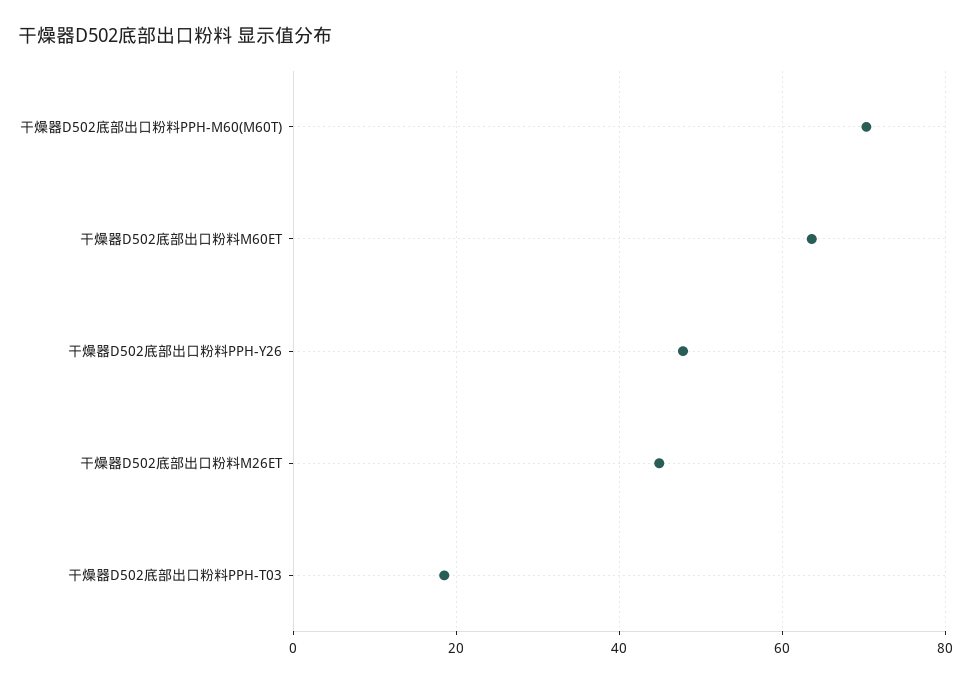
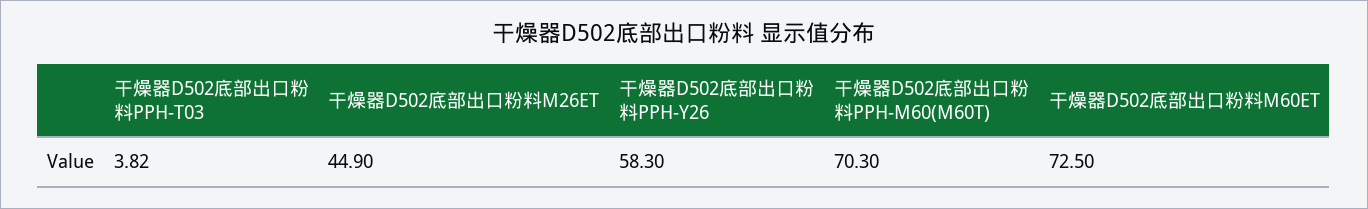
  {
    "干燥器D502底部出口粉料PPH-M60(M60T)": 70.3,
-   "干燥器D502底部出口粉料M60ET": 64,
+   "干燥器D502底部出口粉料M60ET": 72.5,
-   "干燥器D502底部出口粉料PPH-Y26": 48,
+   "干燥器D502底部出口粉料PPH-Y26": 58.3,
    "干燥器D502底部出口粉料M26ET": 44.9,
-   "干燥器D502底部出口粉料PPH-T03": 18
+   "干燥器D502底部出口粉料PPH-T03": 3.82
  }

